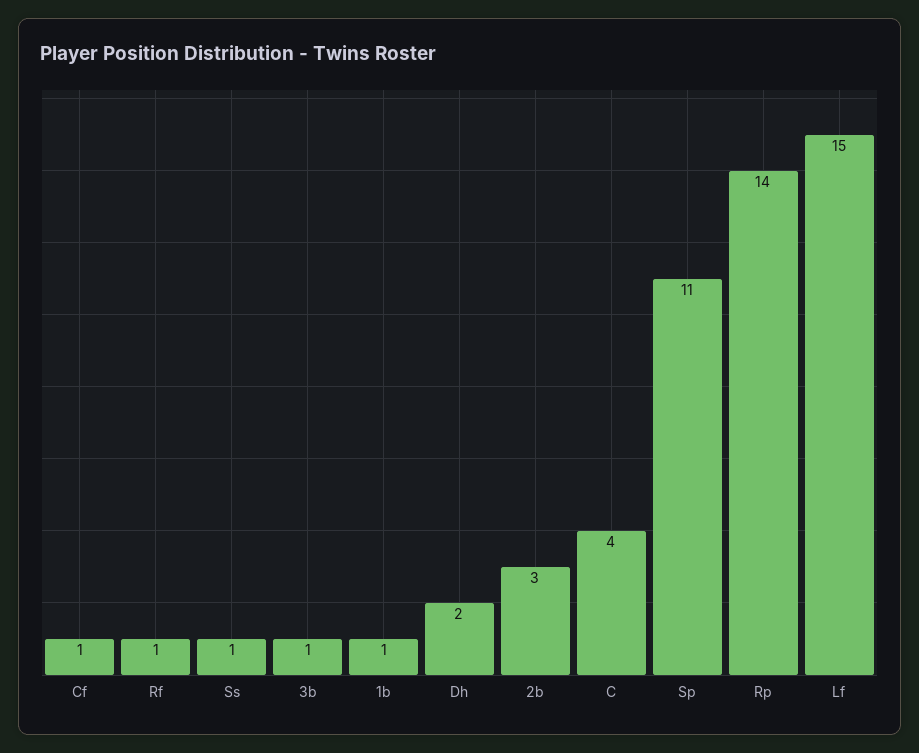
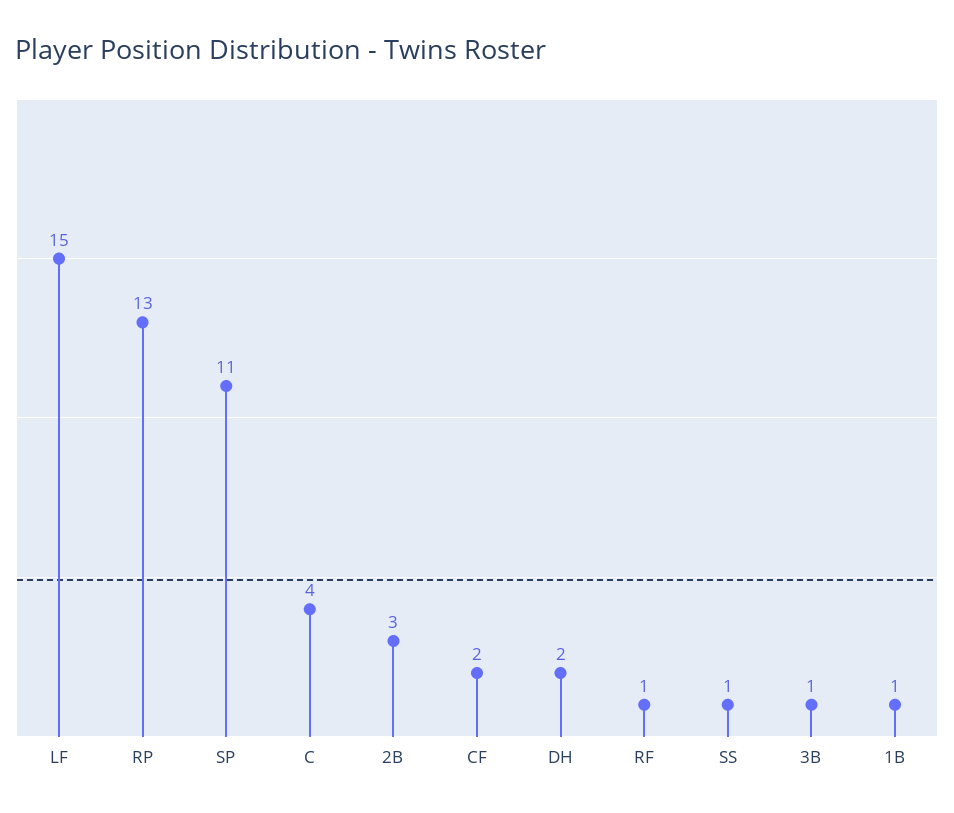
  {
-   "Cf": 1,
+   "Cf": 2,
    "Rf": 1,
    "Ss": 1,
    "3b": 1,
    "1b": 1,
    "Dh": 2,
    "2b": 3,
    "C": 4,
    "Sp": 11,
-   "Rp": 14,
+   "Rp": 13,
    "Lf": 15
  }

